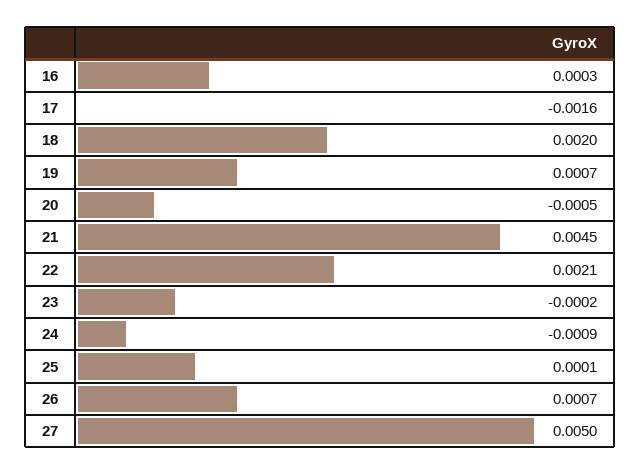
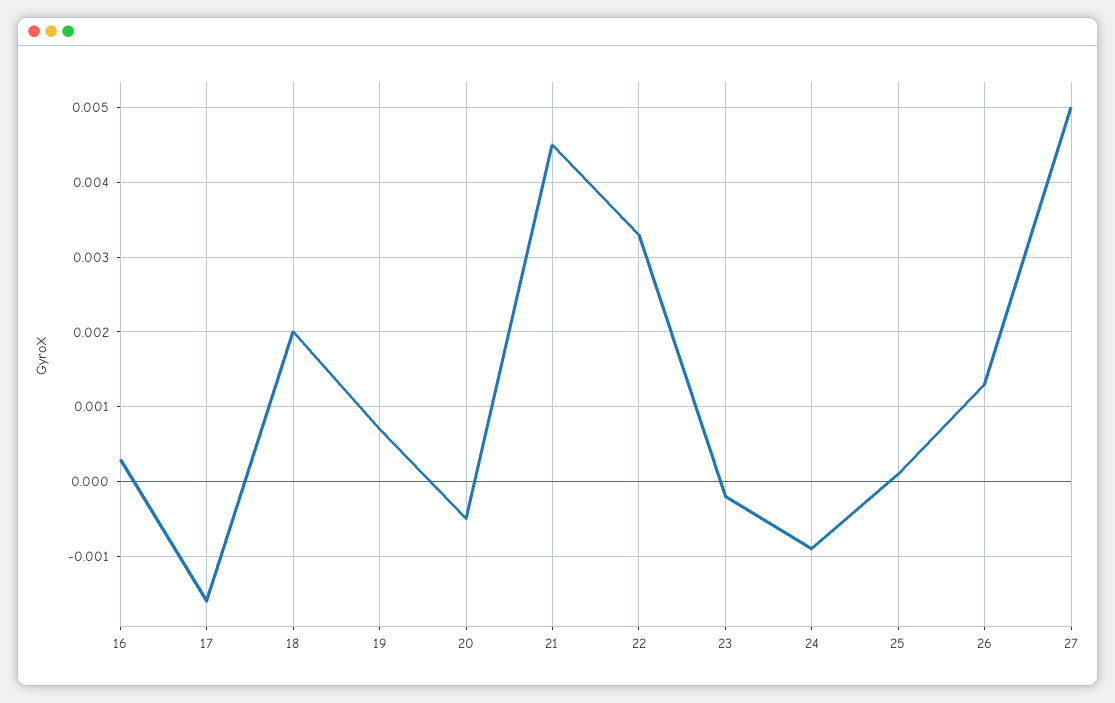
  {
    "16": 0.0003,
    "17": -0.0016,
    "18": 0.002,
    "19": 0.0007,
    "20": -0.0005,
    "21": 0.0045,
-   "22": 0.0021,
+   "22": 0.0033,
    "23": -0.0002,
    "24": -0.0009,
    "25": 0.0001,
-   "26": 0.0007,
+   "26": 0.0013,
    "27": 0.005
  }

